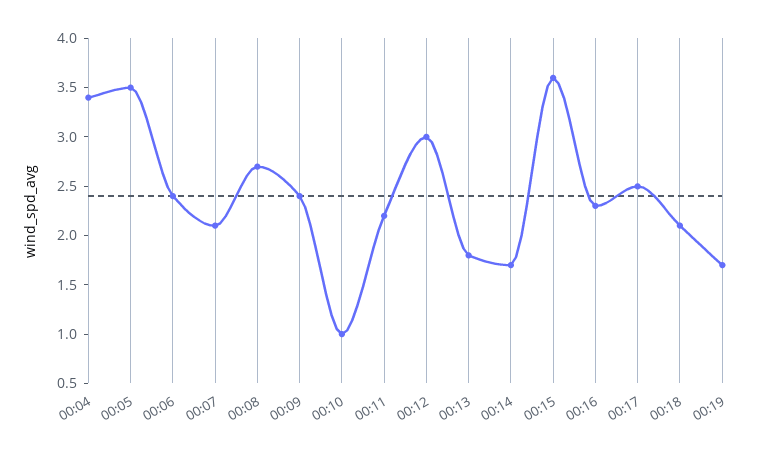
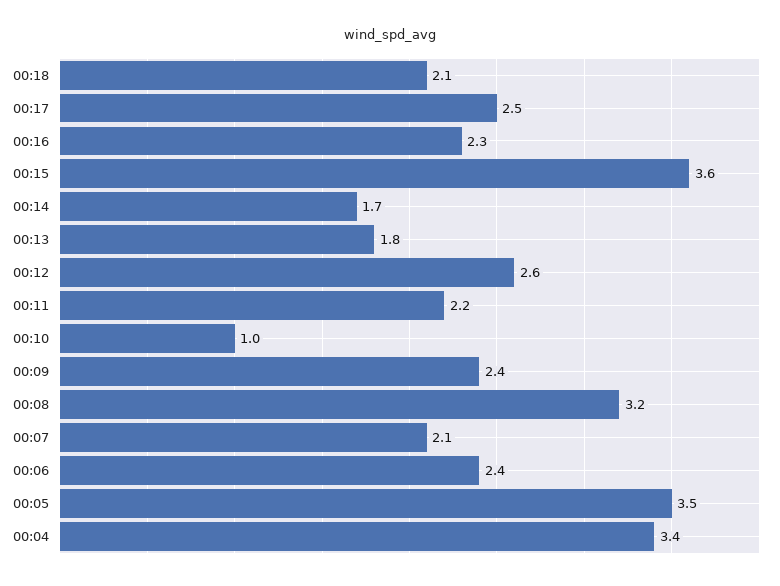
  {
    "00:04": 3.4,
    "00:05": 3.5,
    "00:06": 2.4,
    "00:07": 2.1,
-   "00:08": 2.7,
+   "00:08": 3.2,
    "00:09": 2.4,
    "00:10": 1,
    "00:11": 2.2,
-   "00:12": 3,
+   "00:12": 2.6,
    "00:13": 1.8,
    "00:14": 1.7,
    "00:15": 3.6,
    "00:16": 2.3,
    "00:17": 2.5,
-   "00:18": 2.1,
+   "00:18": 2.1
-   "00:19": 1.7
  }

